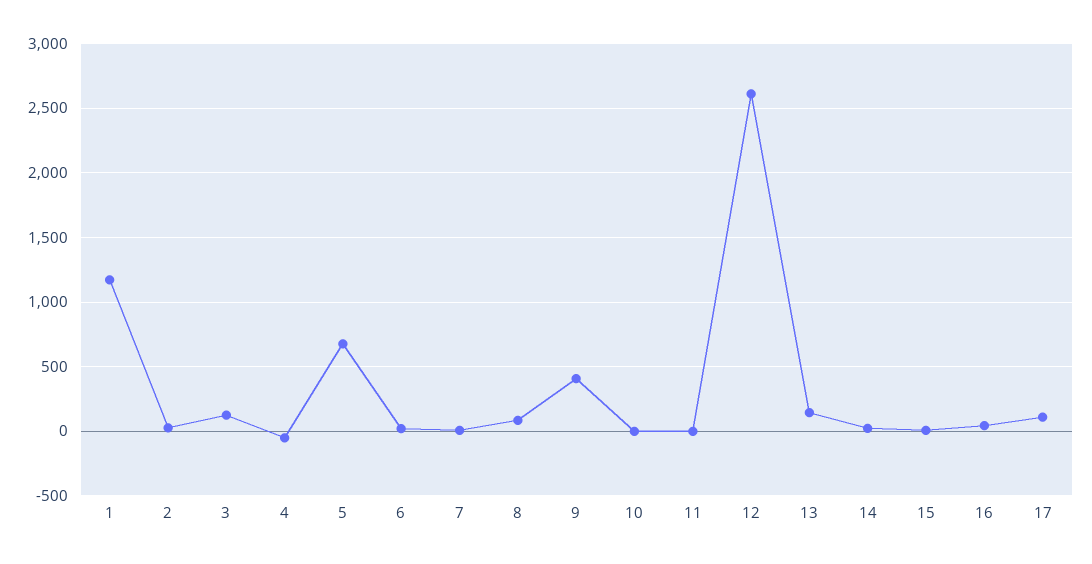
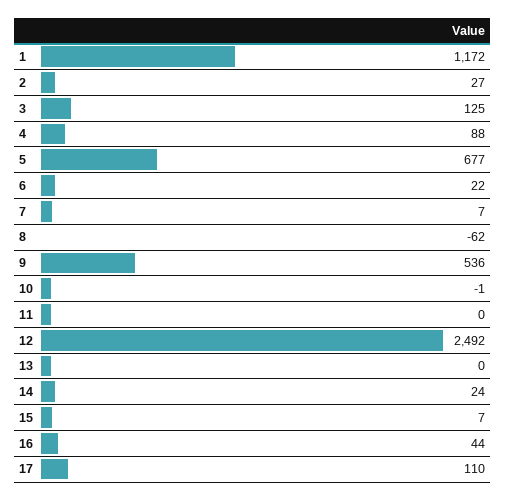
  {
    "1": 1172,
    "2": 27,
    "3": 125,
-   "4": -50,
+   "4": 88,
    "5": 677,
    "6": 22,
    "7": 7,
-   "8": 100,
+   "8": -62,
-   "9": 400,
+   "9": 536,
    "10": -1,
    "11": 0,
-   "12": 2600,
+   "12": 2492,
-   "13": 150,
+   "13": 0,
    "14": 24,
    "15": 7,
    "16": 44,
    "17": 110
  }

